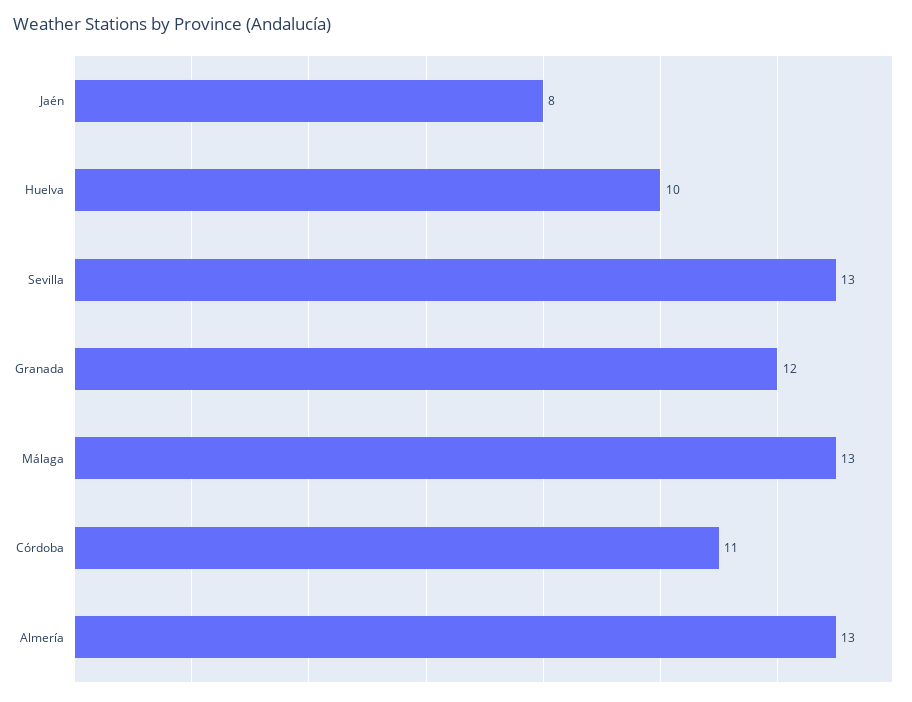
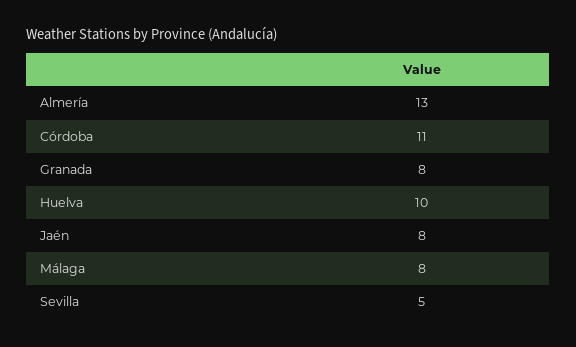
  {
    "Jaén": 8,
    "Huelva": 10,
-   "Sevilla": 13,
+   "Sevilla": 5,
-   "Granada": 12,
+   "Granada": 8,
-   "Málaga": 13,
+   "Málaga": 8,
    "Córdoba": 11,
    "Almería": 13
  }

